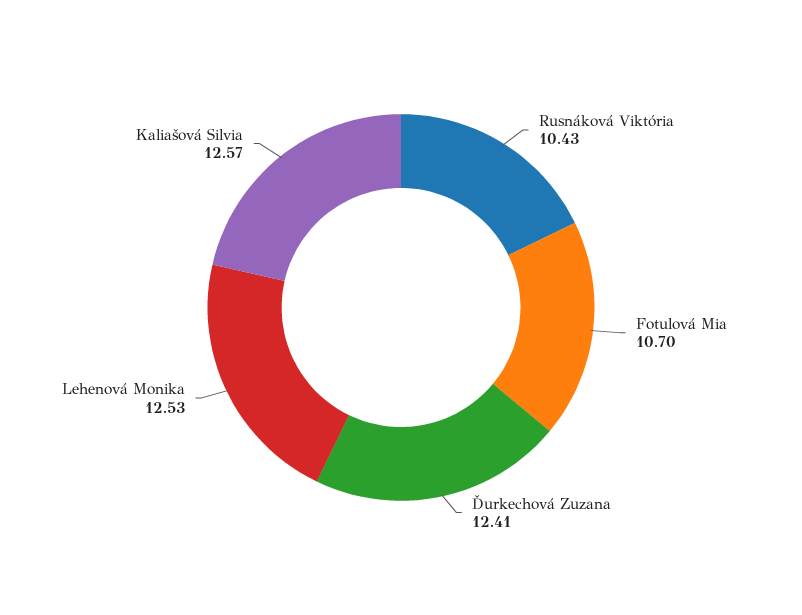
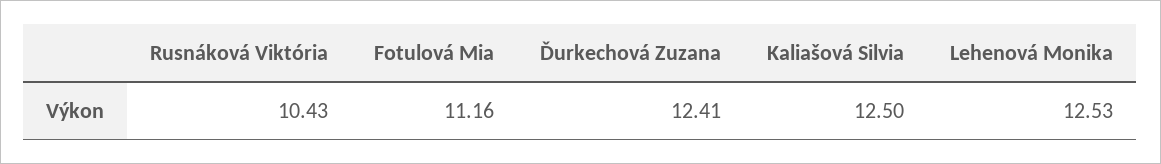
  {
    "Rusnáková Viktória": 10.43,
-   "Fotulová Mia": 10.7,
+   "Fotulová Mia": 11.16,
    "Ďurkechová Zuzana": 12.41,
    "Lehenová Monika": 12.53,
-   "Kaliašová Silvia": 12.57
+   "Kaliašová Silvia": 12.5
  }

